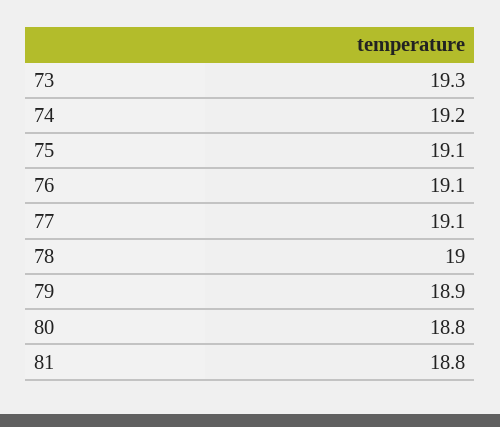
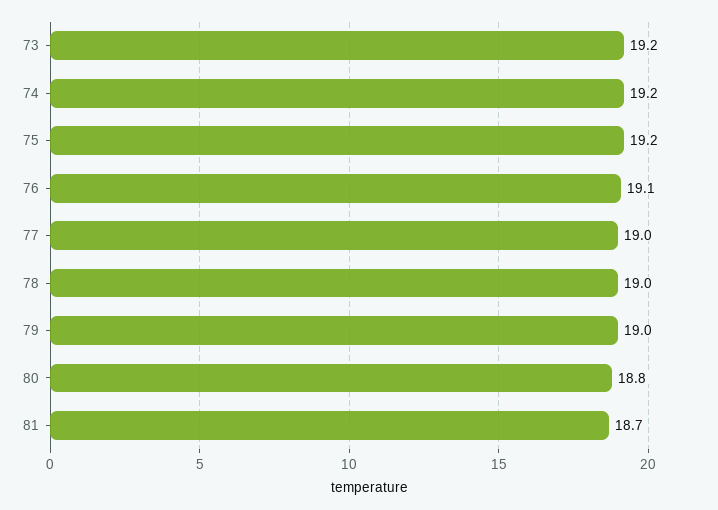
  {
-   "73": 19.3,
+   "73": 19.2,
    "74": 19.2,
-   "75": 19.1,
+   "75": 19.2,
    "76": 19.1,
-   "77": 19.1,
+   "77": 19,
    "78": 19,
-   "79": 18.9,
+   "79": 19,
    "80": 18.8,
-   "81": 18.8
+   "81": 18.7
  }

